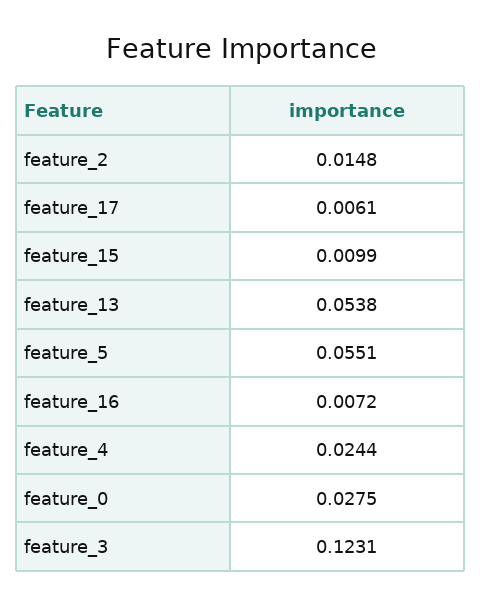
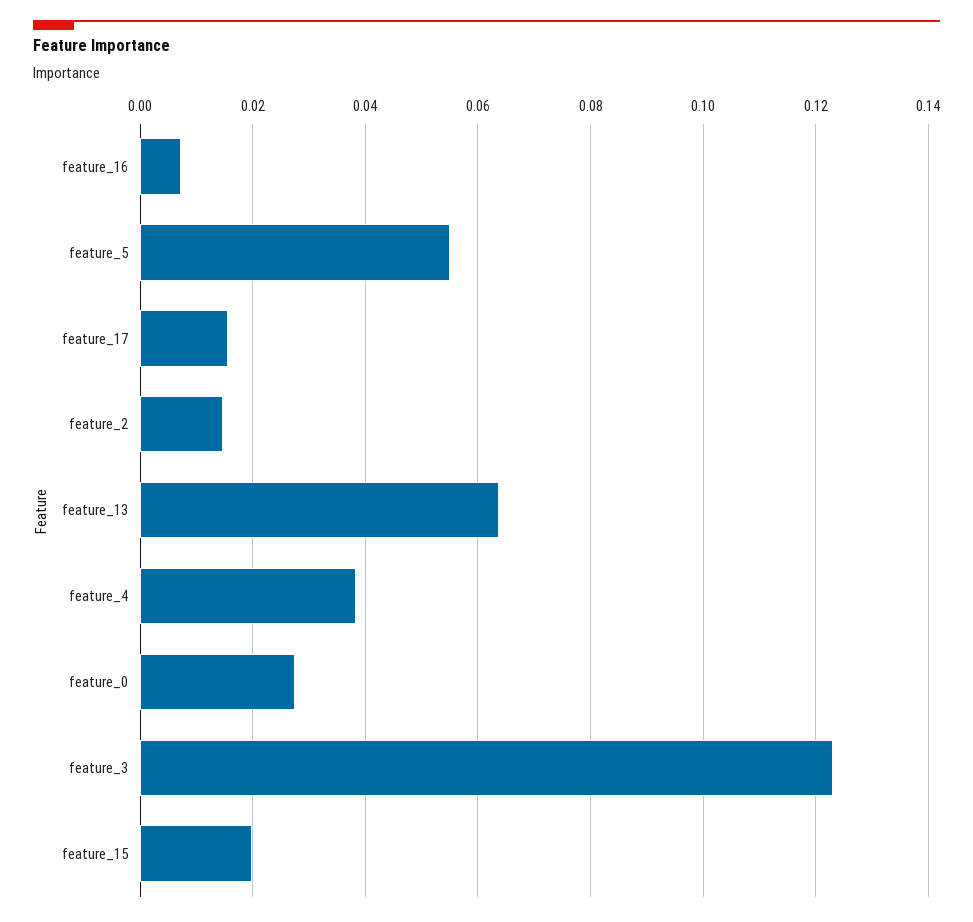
  {
    "feature_2": 0.0148,
-   "feature_17": 0.0061,
+   "feature_17": 0.016,
-   "feature_15": 0.0099,
+   "feature_15": 0.02,
-   "feature_13": 0.0538,
+   "feature_13": 0.064,
    "feature_5": 0.0551,
    "feature_16": 0.0072,
-   "feature_4": 0.0244,
+   "feature_4": 0.038,
    "feature_0": 0.0275,
    "feature_3": 0.1231
  }

